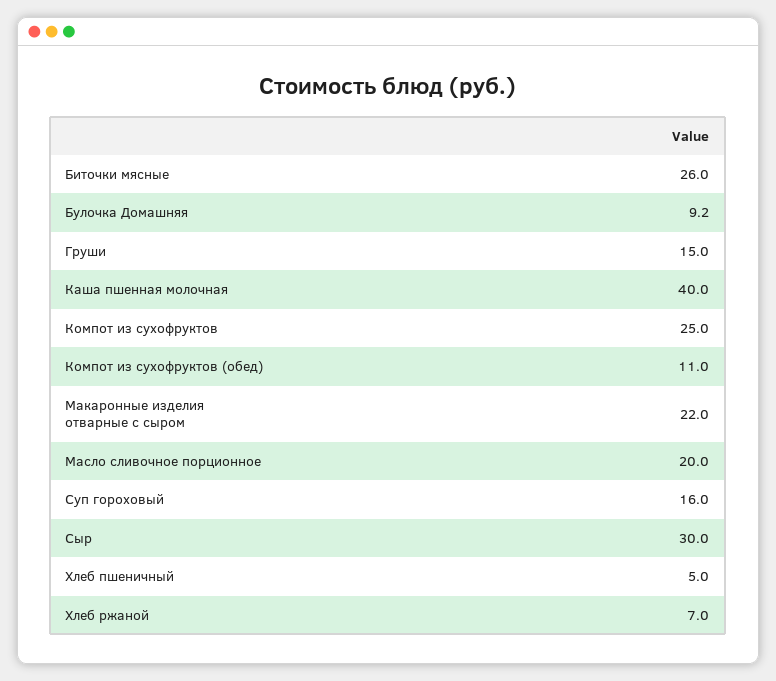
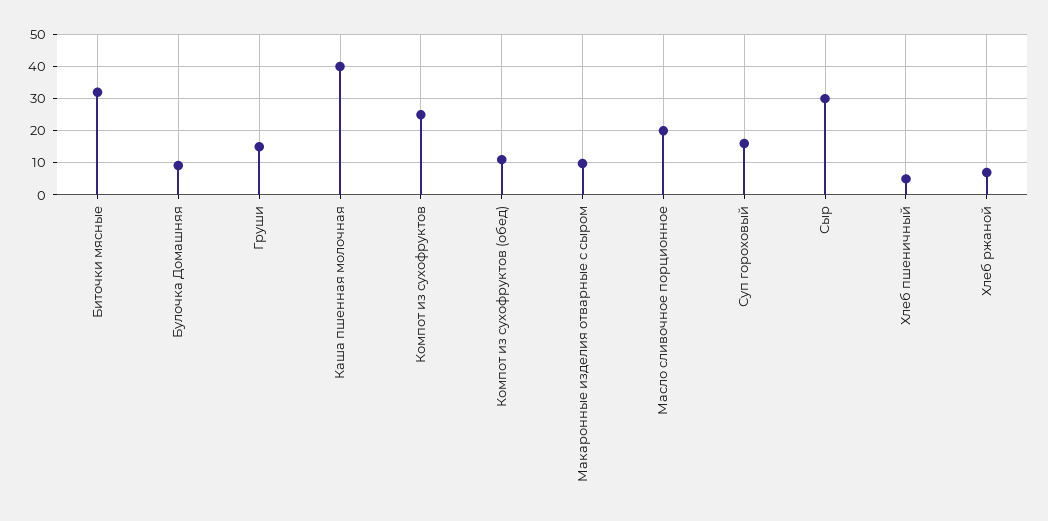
  {
-   "Биточки мясные": 26,
+   "Биточки мясные": 32,
    "Булочка Домашняя": 9.2,
    "Груши": 15,
    "Каша пшенная молочная": 40,
    "Компот из сухофруктов": 25,
    "Компот из сухофруктов (обед)": 11,
-   "Макаронные изделия отварные с сыром": 22,
+   "Макаронные изделия отварные с сыром": 10,
    "Масло сливочное порционное": 20,
    "Суп гороховый": 16,
    "Сыр": 30,
    "Хлеб пшеничный": 5,
    "Хлеб ржаной": 7
  }

